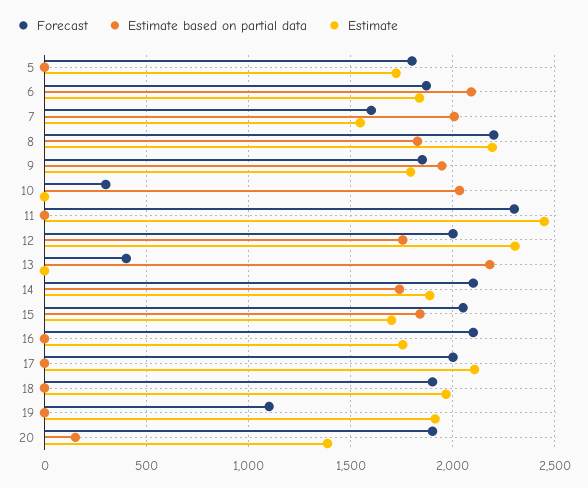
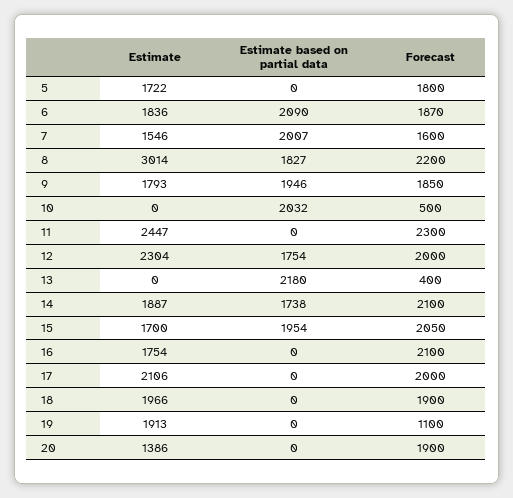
  {
    "Forecast": {
      "5": 1800,
      "6": 1870,
      "7": 1600,
      "8": 2200,
      "9": 1850,
-     "10": 300,
+     "10": 500,
      "11": 2300,
      "12": 2000,
      "13": 400,
      "14": 2100,
      "15": 2050,
      "16": 2100,
      "17": 2000,
      "18": 1900,
      "19": 1100,
      "20": 1900
    },
    "Estimate based on partial data": {
      "5": 0,
      "6": 2090,
      "7": 2007,
      "8": 1827,
      "9": 1946,
      "10": 2032,
      "11": 0,
      "12": 1754,
      "13": 2180,
      "14": 1738,
-     "15": 1850,
+     "15": 1954,
      "16": 0,
      "17": 0,
      "18": 0,
      "19": 0,
-     "20": 150
+     "20": 0
    },
    "Estimate": {
      "5": 1722,
      "6": 1836,
      "7": 1546,
-     "8": 2200,
+     "8": 3014,
      "9": 1793,
      "10": 0,
      "11": 2447,
      "12": 2304,
      "13": 0,
      "14": 1887,
      "15": 1700,
      "16": 1754,
      "17": 2106,
      "18": 1966,
      "19": 1913,
      "20": 1386
    }
  }

